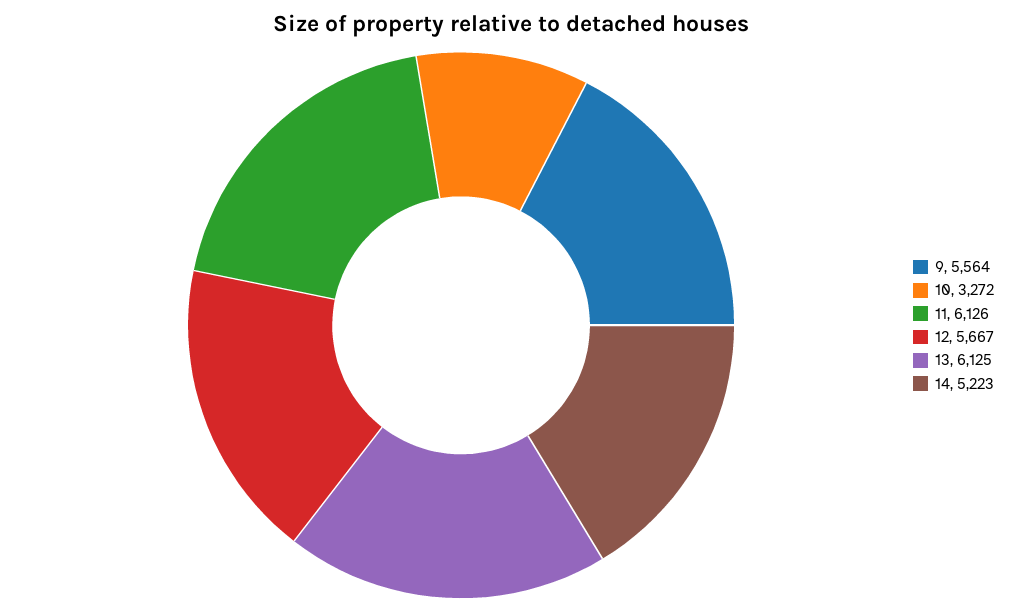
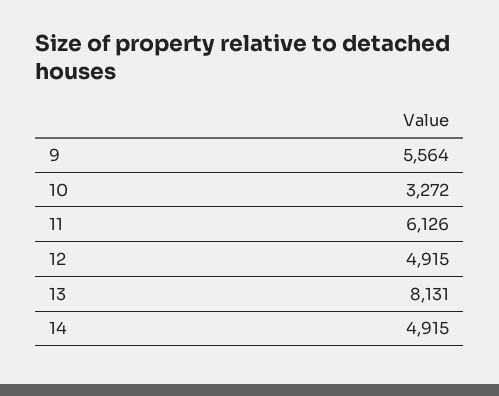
  {
    "9": 5564,
    "10": 3272,
    "11": 6126,
-   "12": 5667,
+   "12": 4915,
-   "13": 6125,
+   "13": 8131,
-   "14": 5223
+   "14": 4915
  }

